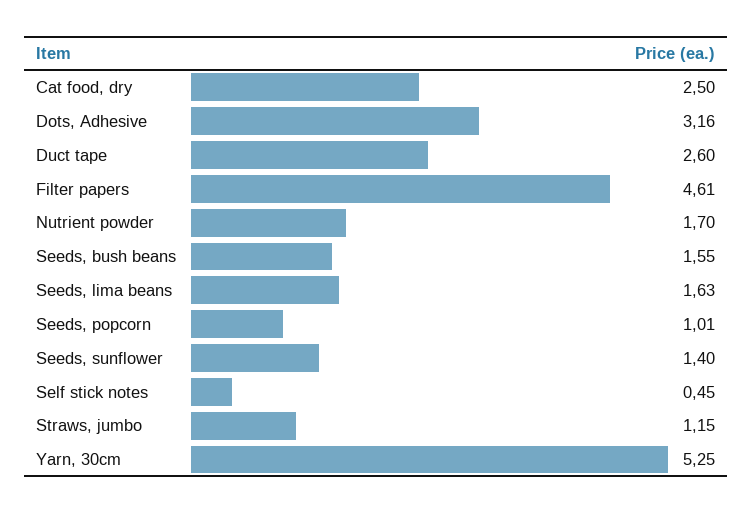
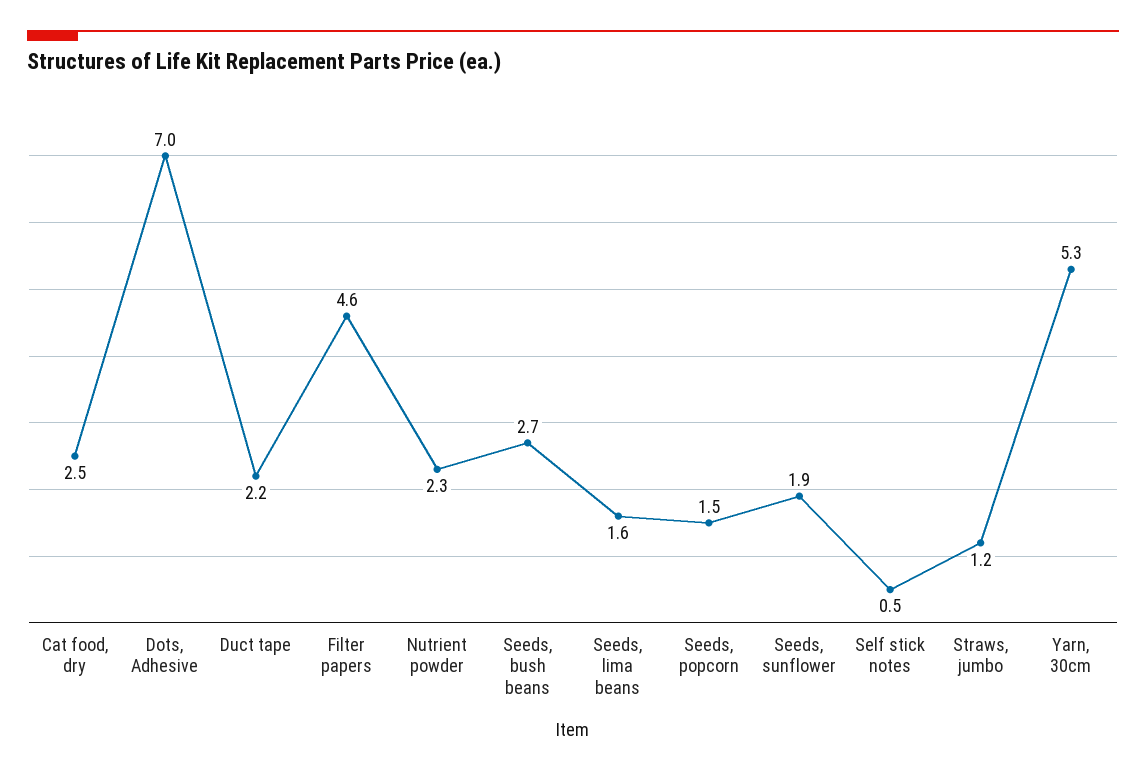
  {
    "Cat food, dry": 2.5,
-   "Dots, Adhesive": 3.16,
+   "Dots, Adhesive": 7,
-   "Duct tape": 2.6,
+   "Duct tape": 2.2,
    "Filter papers": 4.61,
-   "Nutrient powder": 1.7,
+   "Nutrient powder": 2.3,
-   "Seeds, bush beans": 1.55,
+   "Seeds, bush beans": 2.7,
    "Seeds, lima beans": 1.63,
-   "Seeds, popcorn": 1.01,
+   "Seeds, popcorn": 1.5,
-   "Seeds, sunflower": 1.4,
+   "Seeds, sunflower": 1.9,
    "Self stick notes": 0.45,
    "Straws, jumbo": 1.15,
    "Yarn, 30cm": 5.25
  }

